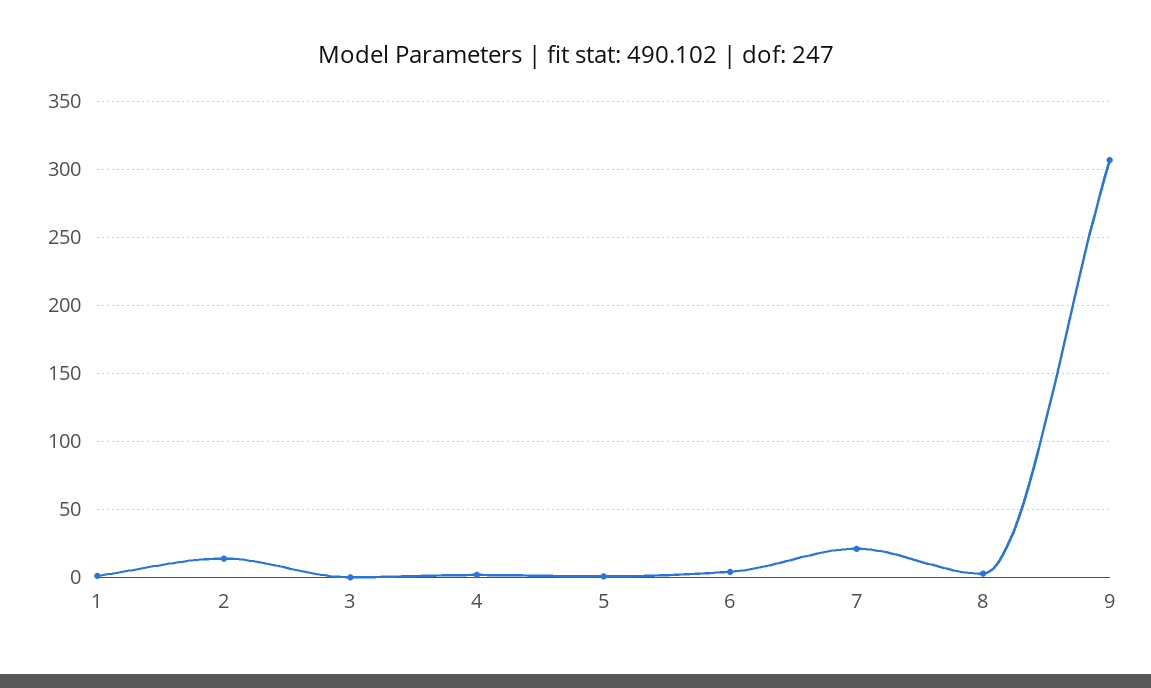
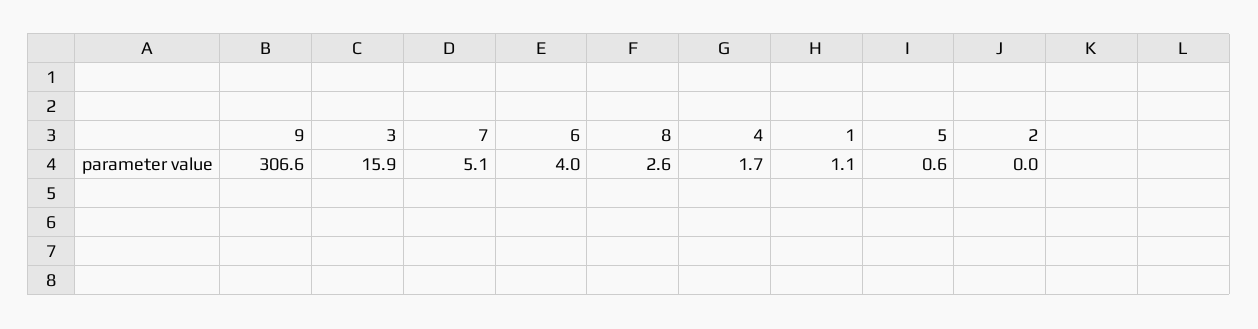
  {
    "1": 1.1,
-   "2": 15,
+   "2": 0,
-   "3": 0,
+   "3": 15.9,
    "4": 1.7,
    "5": 0.6,
    "6": 4,
-   "7": 20,
+   "7": 5.1,
    "8": 2.6,
    "9": 306.6
  }

